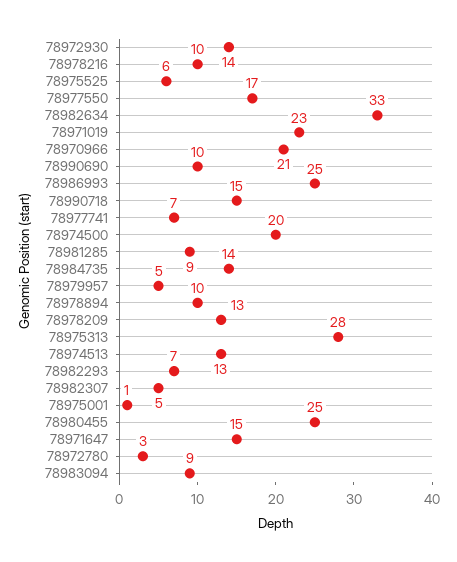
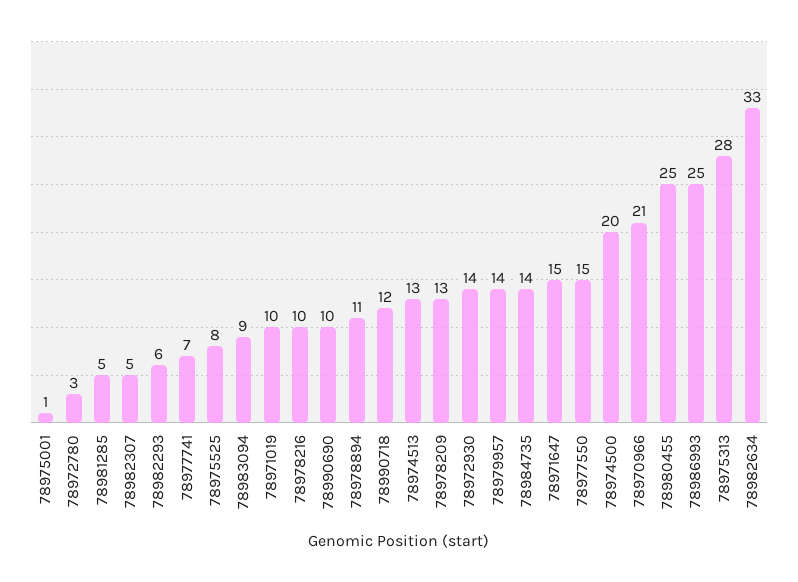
  {
    "78972930": 14,
    "78978216": 10,
-   "78975525": 6,
+   "78975525": 8,
-   "78977550": 17,
+   "78977550": 15,
    "78982634": 33,
-   "78971019": 23,
+   "78971019": 10,
    "78970966": 21,
    "78990690": 10,
    "78986993": 25,
-   "78990718": 15,
+   "78990718": 12,
    "78977741": 7,
    "78974500": 20,
-   "78981285": 9,
+   "78981285": 5,
    "78984735": 14,
-   "78979957": 5,
+   "78979957": 14,
-   "78978894": 10,
+   "78978894": 11,
    "78978209": 13,
    "78975313": 28,
    "78974513": 13,
-   "78982293": 7,
+   "78982293": 6,
    "78982307": 5,
    "78975001": 1,
    "78980455": 25,
    "78971647": 15,
    "78972780": 3,
    "78983094": 9
  }

